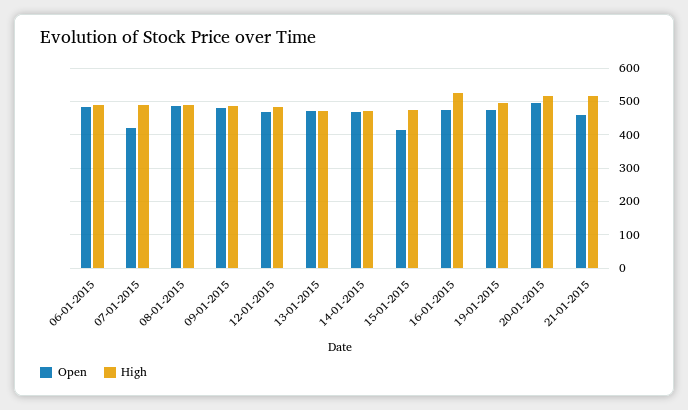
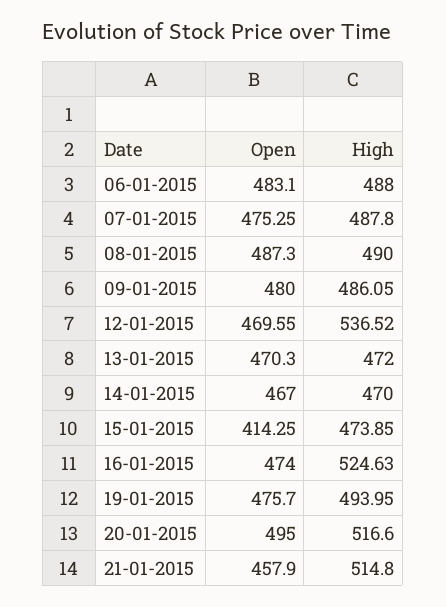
  {
    "Open": {
      "06-01-2015": 483.1,
-     "07-01-2015": 420,
+     "07-01-2015": 475.25,
      "08-01-2015": 487.3,
      "09-01-2015": 480,
      "12-01-2015": 469.55,
      "13-01-2015": 470.3,
      "14-01-2015": 467,
      "15-01-2015": 414.25,
      "16-01-2015": 474,
      "19-01-2015": 475.7,
      "20-01-2015": 495,
      "21-01-2015": 457.9
    },
    "High": {
      "06-01-2015": 488,
      "07-01-2015": 487.8,
      "08-01-2015": 490,
      "09-01-2015": 486.05,
-     "12-01-2015": 480,
+     "12-01-2015": 536.52,
      "13-01-2015": 472,
      "14-01-2015": 470,
      "15-01-2015": 473.85,
      "16-01-2015": 524.63,
      "19-01-2015": 493.95,
      "20-01-2015": 516.6,
      "21-01-2015": 514.8
    }
  }

